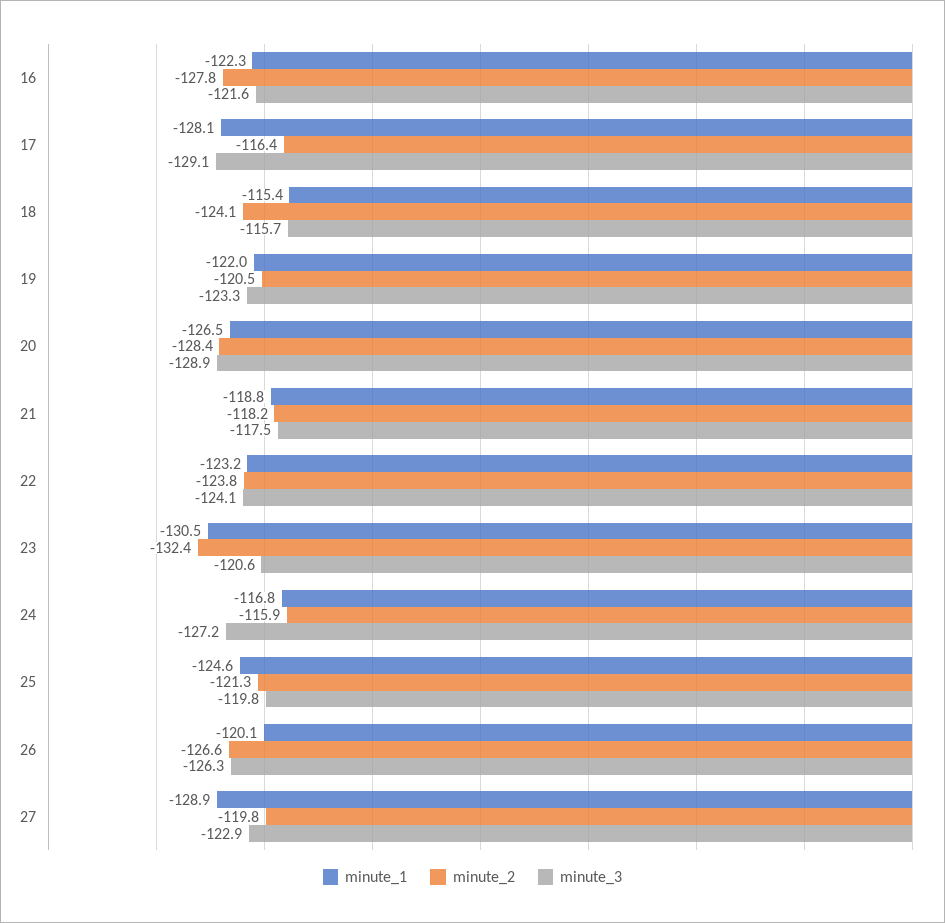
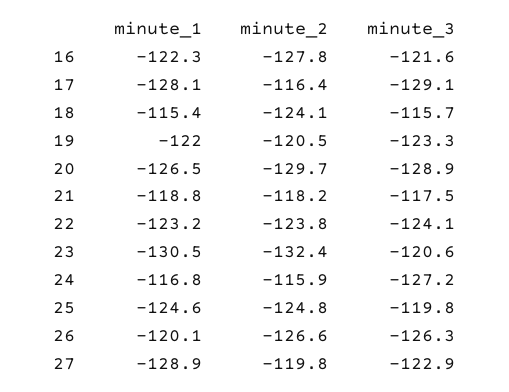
  {
    "minute_1": {
      "16": -122.3,
      "17": -128.1,
      "18": -115.4,
      "19": -122,
      "20": -126.5,
      "21": -118.8,
      "22": -123.2,
      "23": -130.5,
      "24": -116.8,
      "25": -124.6,
      "26": -120.1,
      "27": -128.9
    },
    "minute_2": {
      "16": -127.8,
      "17": -116.4,
      "18": -124.1,
      "19": -120.5,
-     "20": -128.4,
+     "20": -129.7,
      "21": -118.2,
      "22": -123.8,
      "23": -132.4,
      "24": -115.9,
-     "25": -121.3,
+     "25": -124.8,
      "26": -126.6,
      "27": -119.8
    },
    "minute_3": {
      "16": -121.6,
      "17": -129.1,
      "18": -115.7,
      "19": -123.3,
      "20": -128.9,
      "21": -117.5,
      "22": -124.1,
      "23": -120.6,
      "24": -127.2,
      "25": -119.8,
      "26": -126.3,
      "27": -122.9
    }
  }

